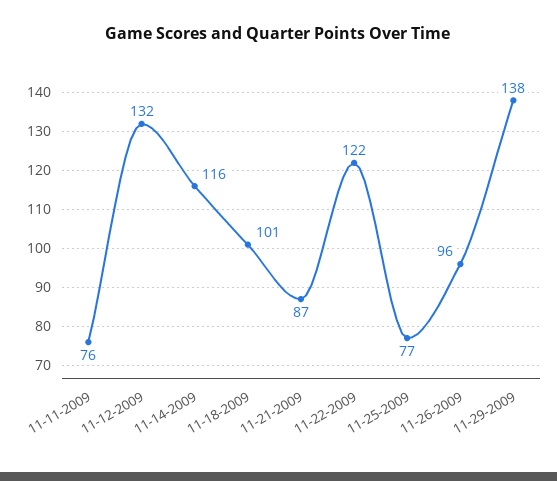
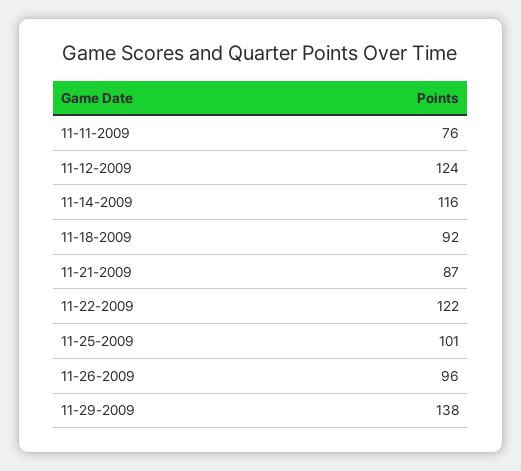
  {
    "11-11-2009": 76,
-   "11-12-2009": 132,
+   "11-12-2009": 124,
    "11-14-2009": 116,
-   "11-18-2009": 101,
+   "11-18-2009": 92,
    "11-21-2009": 87,
    "11-22-2009": 122,
-   "11-25-2009": 77,
+   "11-25-2009": 101,
    "11-26-2009": 96,
    "11-29-2009": 138
  }

